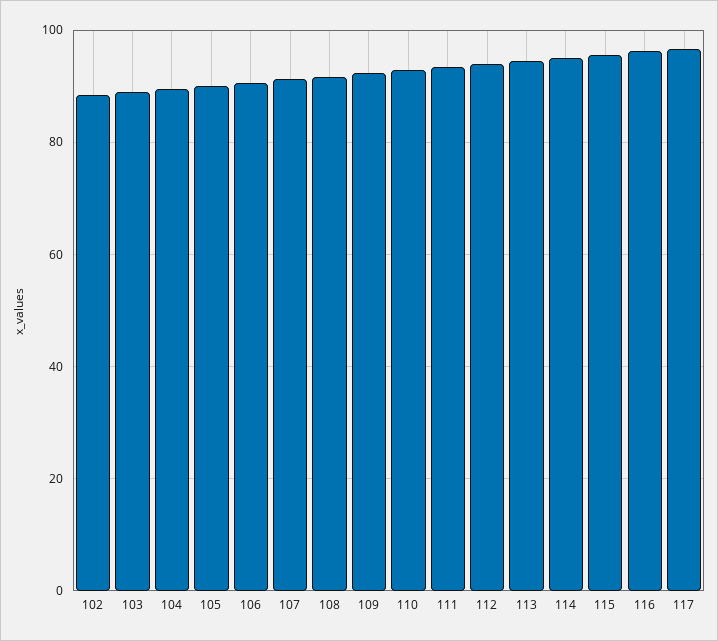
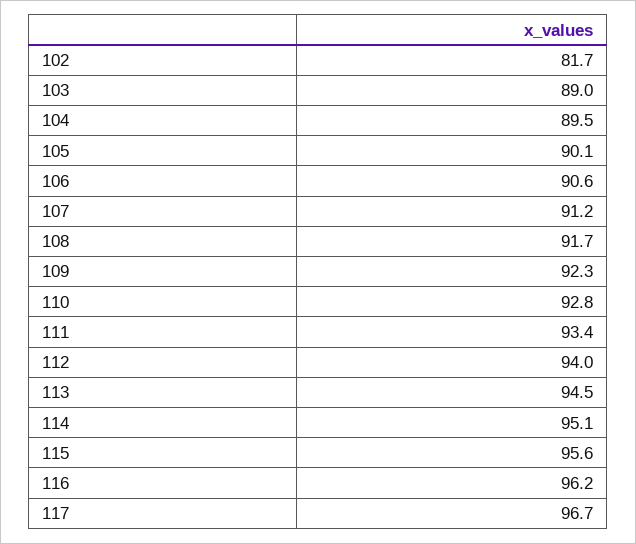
  {
-   "102": 88,
+   "102": 81.7,
    "103": 89,
    "104": 89.5,
    "105": 90.1,
    "106": 90.6,
    "107": 91.2,
    "108": 91.7,
    "109": 92.3,
    "110": 92.8,
    "111": 93.4,
    "112": 94,
    "113": 94.5,
    "114": 95.1,
    "115": 95.6,
    "116": 96.2,
    "117": 96.7
  }

